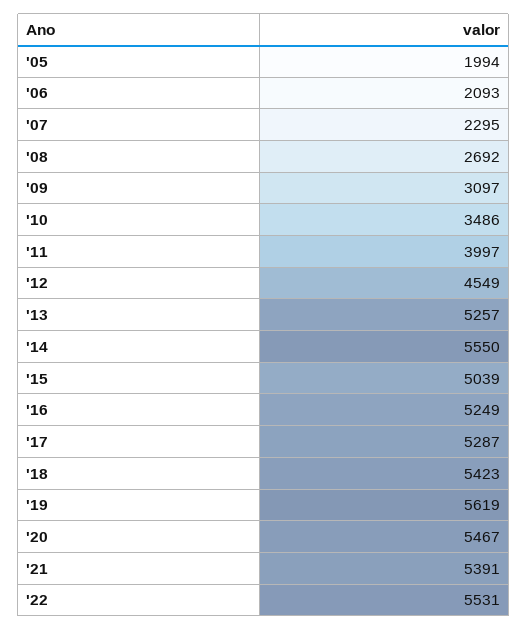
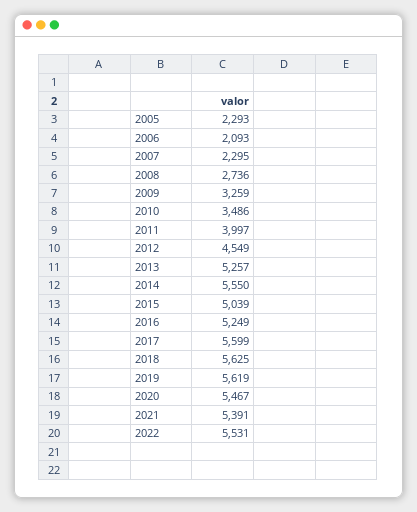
  {
-   "'05": 1994,
+   "'05": 2293,
    "'06": 2093,
    "'07": 2295,
-   "'08": 2692,
+   "'08": 2736,
-   "'09": 3097,
+   "'09": 3259,
    "'10": 3486,
    "'11": 3997,
    "'12": 4549,
    "'13": 5257,
    "'14": 5550,
    "'15": 5039,
    "'16": 5249,
-   "'17": 5287,
+   "'17": 5599,
-   "'18": 5423,
+   "'18": 5625,
    "'19": 5619,
    "'20": 5467,
    "'21": 5391,
    "'22": 5531
  }

